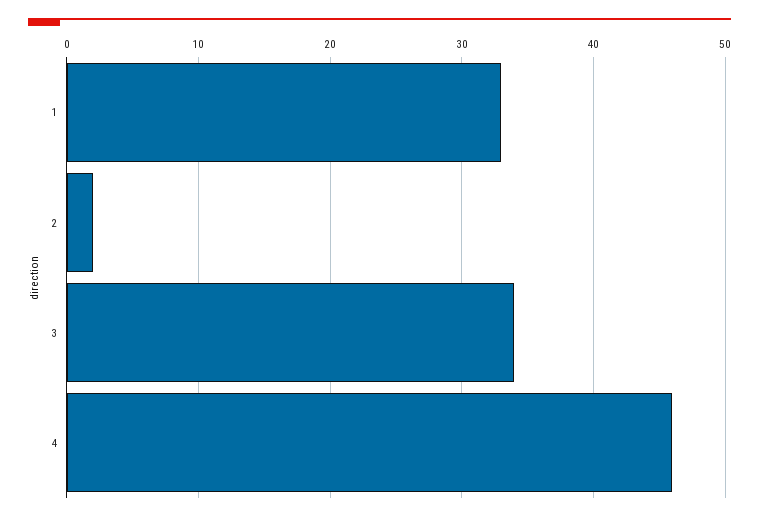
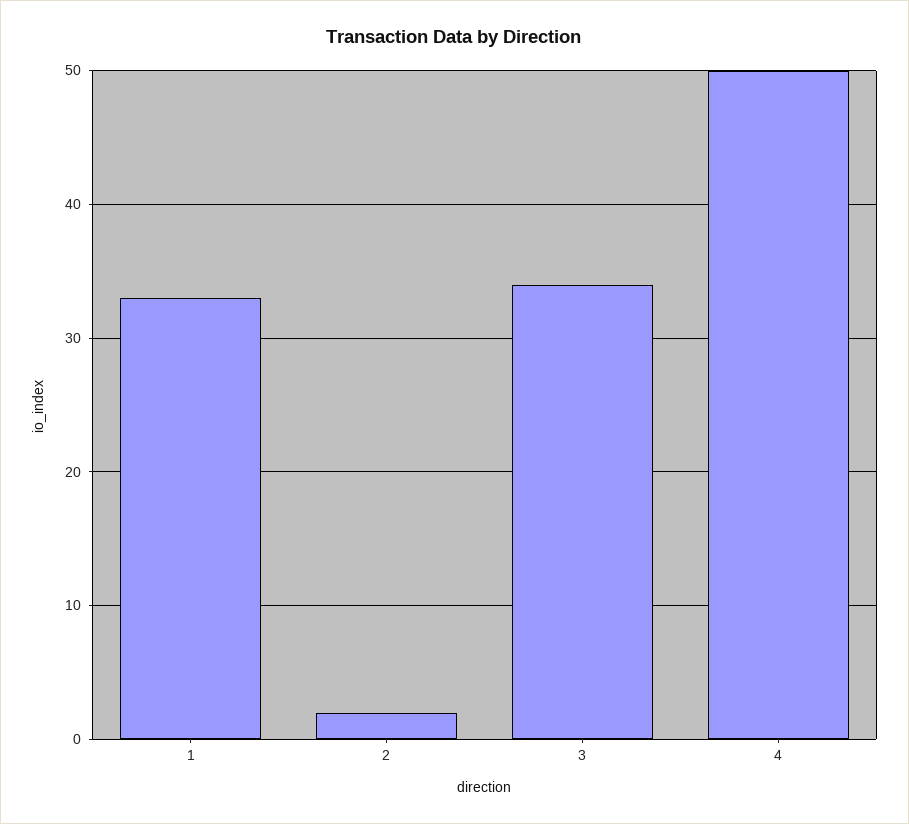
  {
    "1": 33,
    "2": 2,
    "3": 34,
-   "4": 46
+   "4": 50
  }

